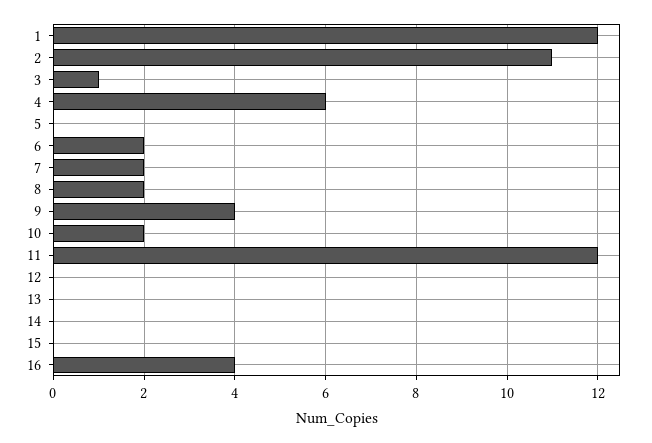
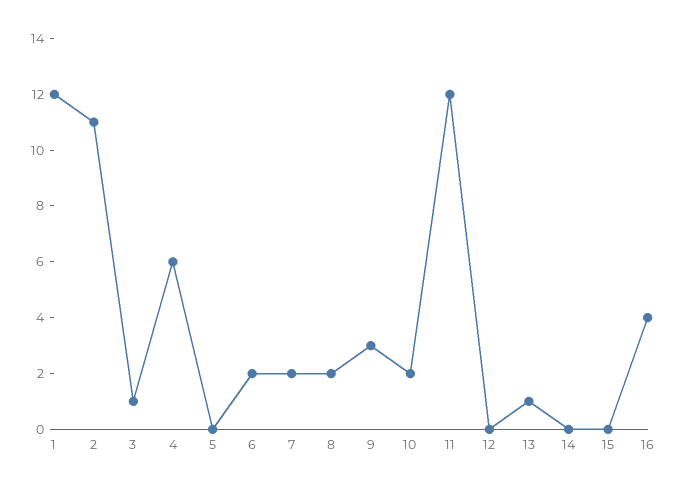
  {
    "1": 12,
    "2": 11,
    "3": 1,
    "4": 6,
    "5": 0,
    "6": 2,
    "7": 2,
    "8": 2,
-   "9": 4,
+   "9": 3,
    "10": 2,
    "11": 12,
    "12": 0,
-   "13": 0,
+   "13": 1,
    "14": 0,
    "15": 0,
    "16": 4
  }

